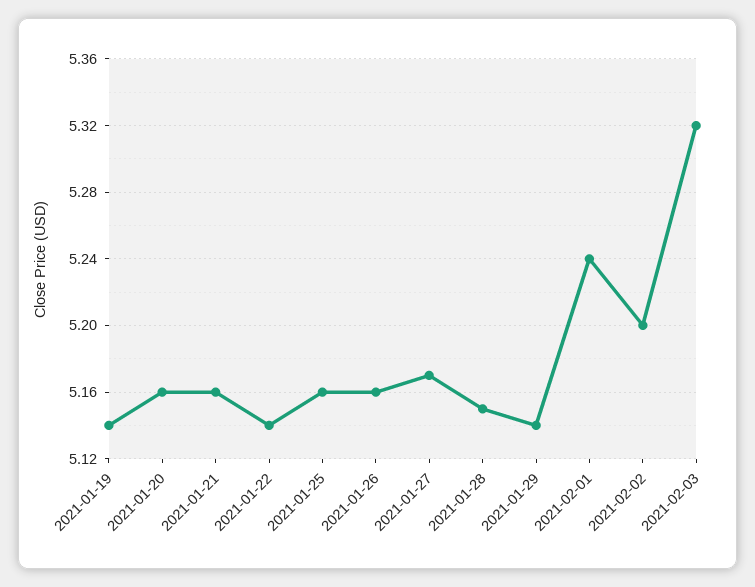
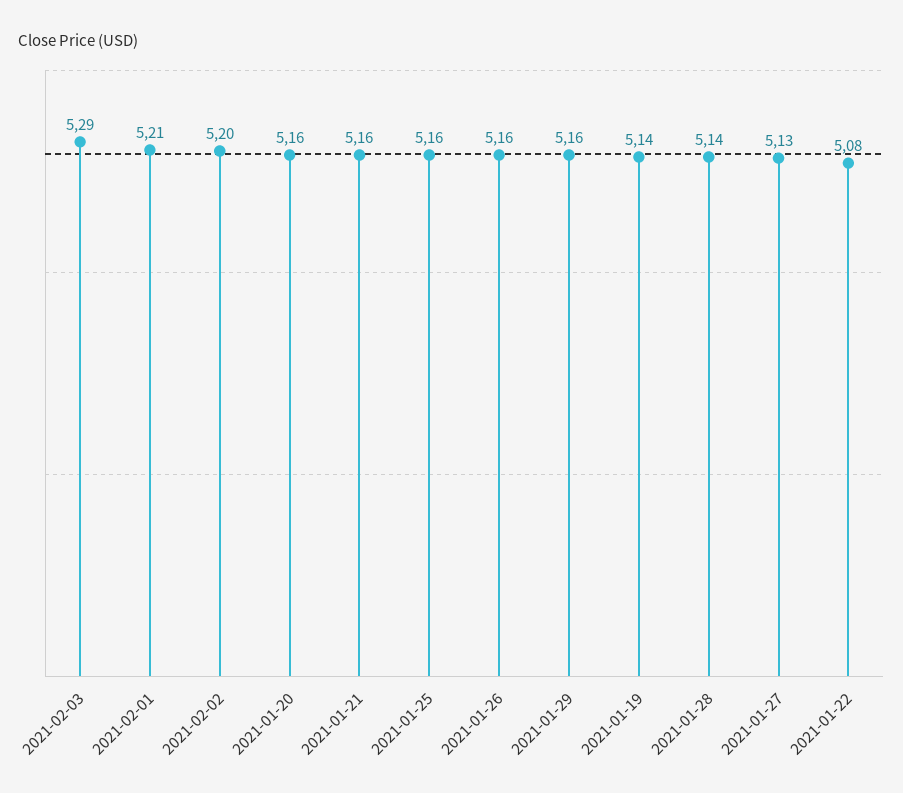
  {
    "2021-01-19": 5.14,
    "2021-01-20": 5.16,
    "2021-01-21": 5.16,
-   "2021-01-22": 5.14,
+   "2021-01-22": 5.08,
    "2021-01-25": 5.16,
    "2021-01-26": 5.16,
-   "2021-01-27": 5.17,
+   "2021-01-27": 5.13,
-   "2021-01-28": 5.15,
+   "2021-01-28": 5.14,
-   "2021-01-29": 5.14,
+   "2021-01-29": 5.16,
-   "2021-02-01": 5.24,
+   "2021-02-01": 5.21,
    "2021-02-02": 5.2,
-   "2021-02-03": 5.32
+   "2021-02-03": 5.29
  }

